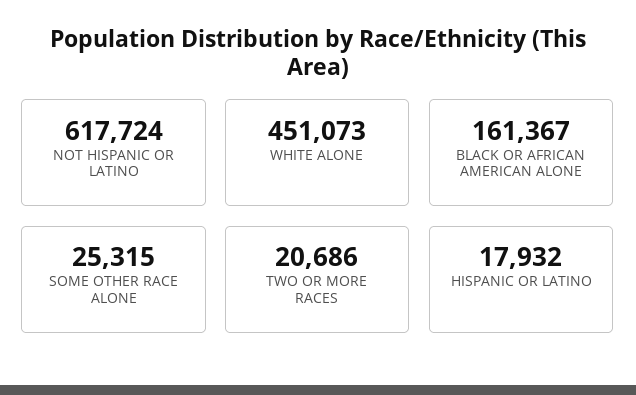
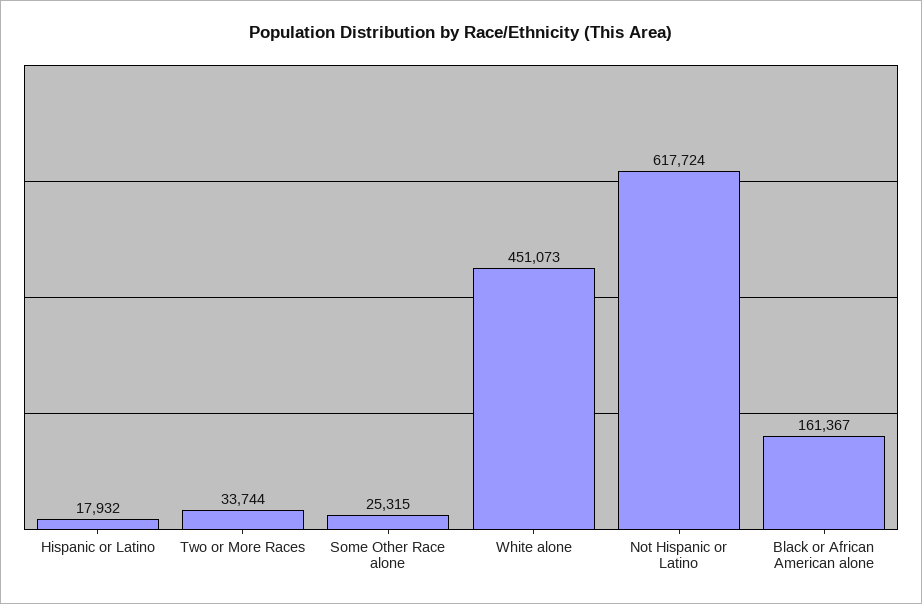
  {
    "NOT HISPANIC OR LATINO": 617724,
    "WHITE ALONE": 451073,
    "BLACK OR AFRICAN AMERICAN ALONE": 161367,
    "SOME OTHER RACE ALONE": 25315,
-   "TWO OR MORE RACES": 20686,
+   "TWO OR MORE RACES": 33744,
    "HISPANIC OR LATINO": 17932
  }

